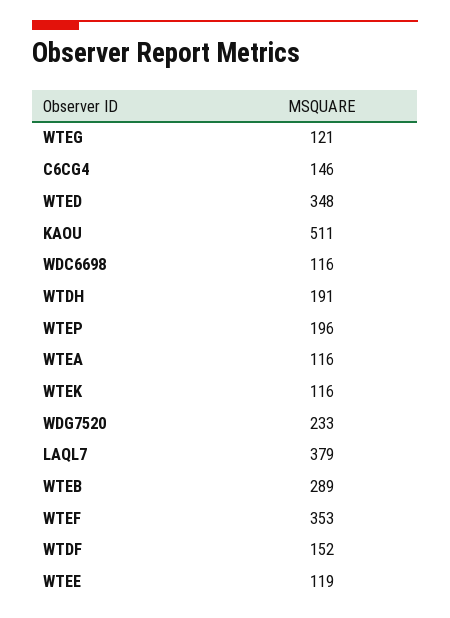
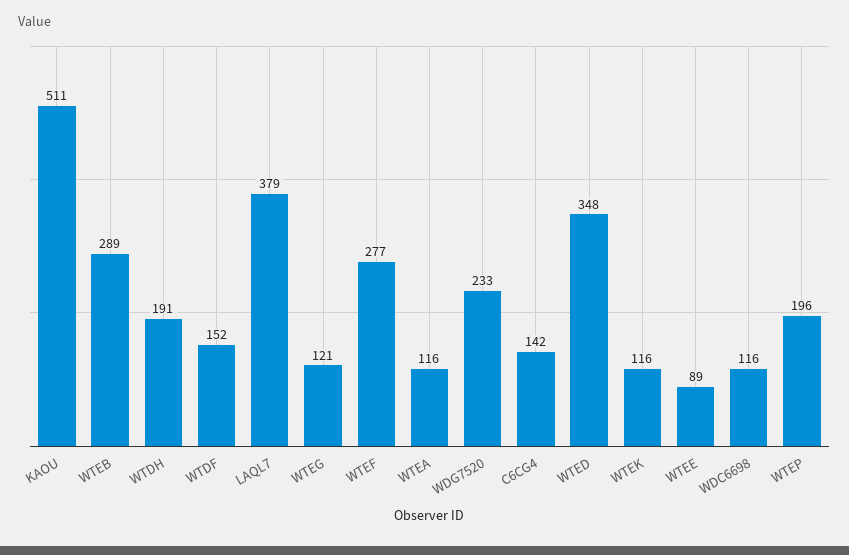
  {
    "WTEG": 121,
-   "C6CG4": 146,
+   "C6CG4": 142,
    "WTED": 348,
    "KAOU": 511,
    "WDC6698": 116,
    "WTDH": 191,
    "WTEP": 196,
    "WTEA": 116,
    "WTEK": 116,
    "WDG7520": 233,
    "LAQL7": 379,
    "WTEB": 289,
-   "WTEF": 353,
+   "WTEF": 277,
    "WTDF": 152,
-   "WTEE": 119
+   "WTEE": 89
  }

